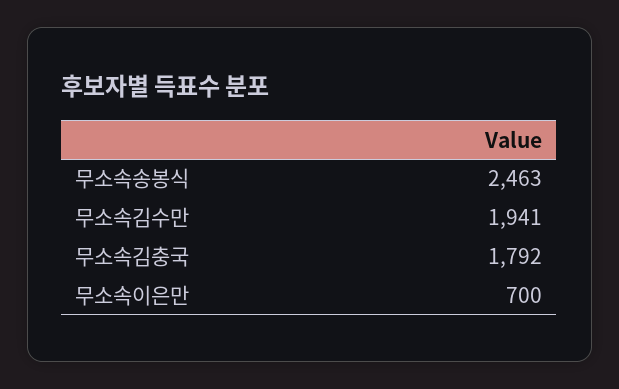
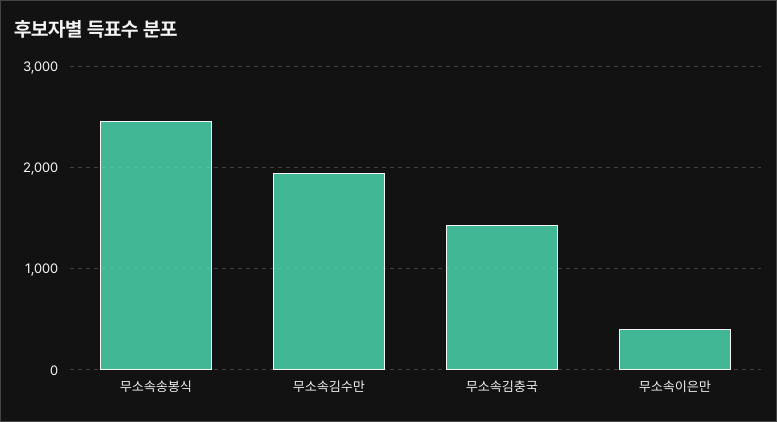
  {
    "무소속송봉식": 2463,
    "무소속김수만": 1941,
-   "무소속김충국": 1792,
+   "무소속김충국": 1400,
-   "무소속이은만": 700
+   "무소속이은만": 400
  }

